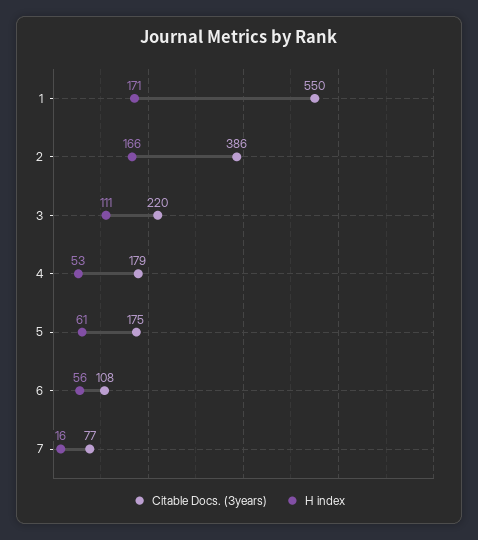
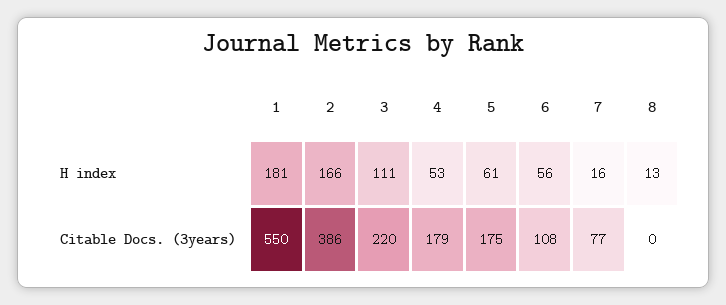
  {
    "Citable Docs. (3years)": {
      "1": 550,
      "2": 386,
      "3": 220,
      "4": 179,
      "5": 175,
      "6": 108,
-     "7": 77
+     "7": 77,
+     "8": 0
    },
    "H index": {
-     "1": 171,
+     "1": 181,
      "2": 166,
      "3": 111,
      "4": 53,
      "5": 61,
      "6": 56,
-     "7": 16
+     "7": 16,
+     "8": 13
    }
  }

